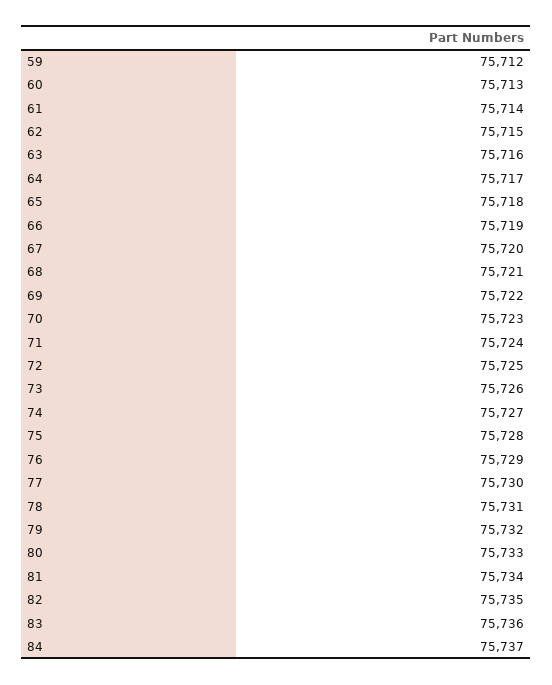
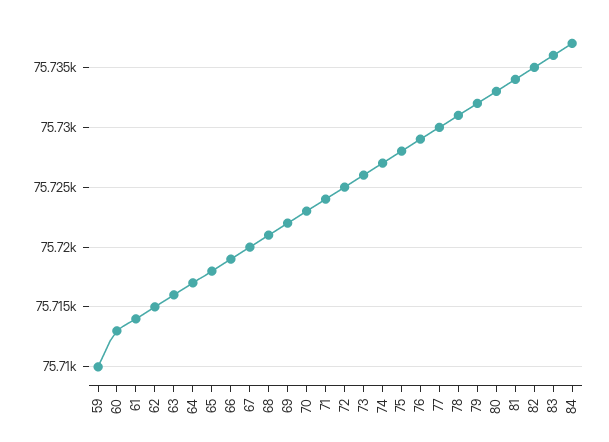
  {
-   "59": 75712,
+   "59": 75710,
    "60": 75713,
    "61": 75714,
    "62": 75715,
    "63": 75716,
    "64": 75717,
    "65": 75718,
    "66": 75719,
    "67": 75720,
    "68": 75721,
    "69": 75722,
    "70": 75723,
    "71": 75724,
    "72": 75725,
    "73": 75726,
    "74": 75727,
    "75": 75728,
    "76": 75729,
    "77": 75730,
    "78": 75731,
    "79": 75732,
    "80": 75733,
    "81": 75734,
    "82": 75735,
    "83": 75736,
    "84": 75737
  }

